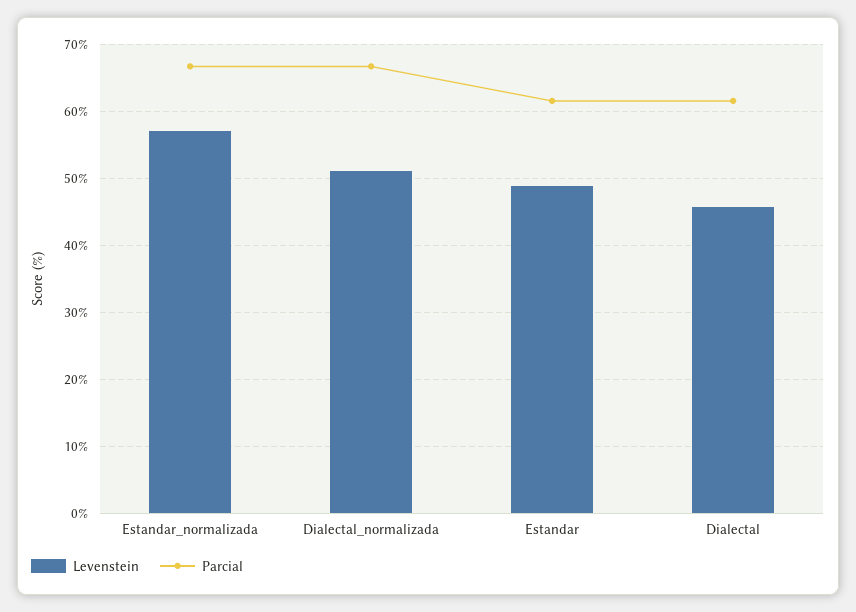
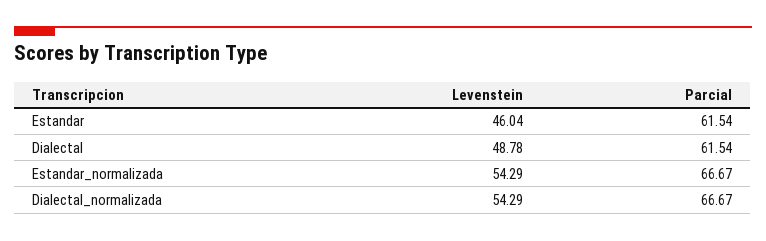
  {
    "Levenstein": {
-     "Estandar_normalizada": 57,
+     "Estandar_normalizada": 54.29,
-     "Dialectal_normalizada": 51,
+     "Dialectal_normalizada": 54.29,
-     "Estandar": 49,
+     "Estandar": 46.04,
-     "Dialectal": 46
+     "Dialectal": 48.78
    },
    "Parcial": {
      "Estandar_normalizada": 66.67,
      "Dialectal_normalizada": 66.67,
      "Estandar": 61.54,
      "Dialectal": 61.54
    }
  }

